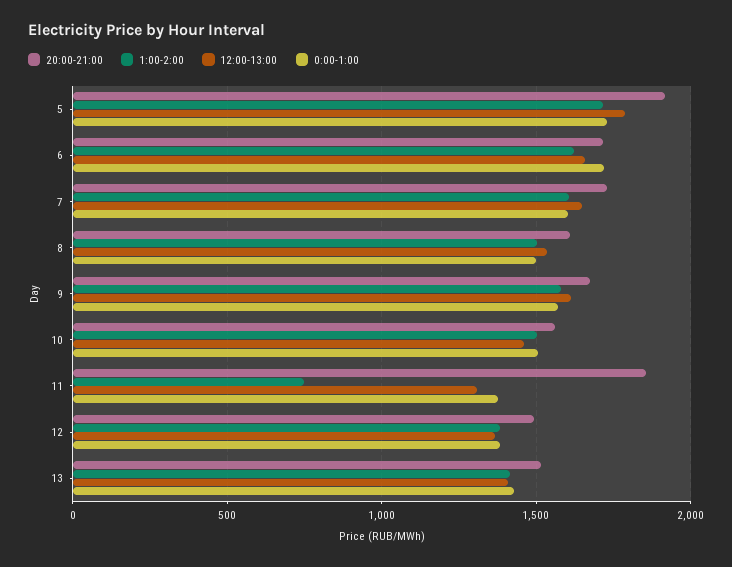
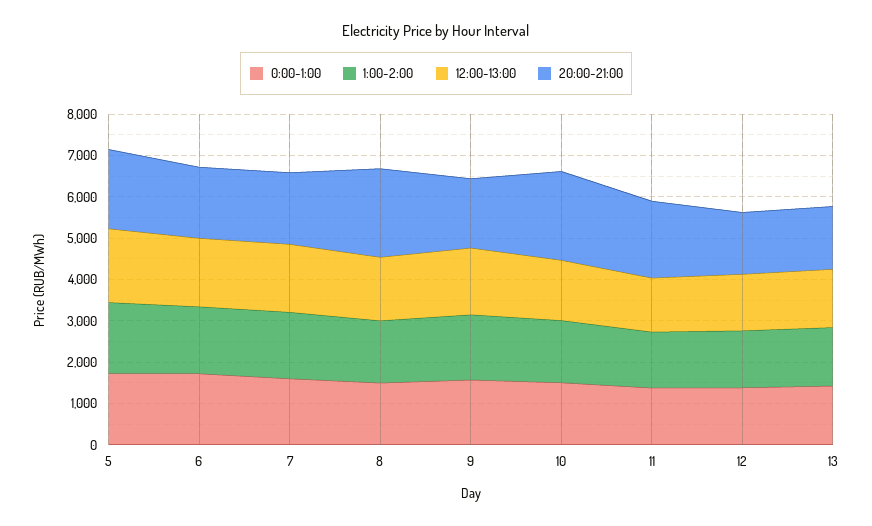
  {
    "20:00-21:00": {
      "5": 1900,
      "6": 1700,
      "7": 1750,
-     "8": 1600,
+     "8": 2200,
      "9": 1650,
-     "10": 1550,
+     "10": 2200,
      "11": 1850,
      "12": 1500,
      "13": 1500
    },
    "1:00-2:00": {
      "5": 1700,
      "6": 1600,
      "7": 1600,
      "8": 1500,
      "9": 1600,
      "10": 1500,
-     "11": 750,
+     "11": 1400,
      "12": 1400,
      "13": 1400
    },
    "12:00-13:00": {
      "5": 1800,
      "6": 1650,
      "7": 1650,
      "8": 1550,
      "9": 1600,
      "10": 1450,
      "11": 1300,
      "12": 1350,
      "13": 1400
    },
    "0:00-1:00": {
      "5": 1750,
      "6": 1700,
      "7": 1600,
      "8": 1500,
      "9": 1550,
      "10": 1500,
      "11": 1400,
      "12": 1400,
      "13": 1450
    }
  }

